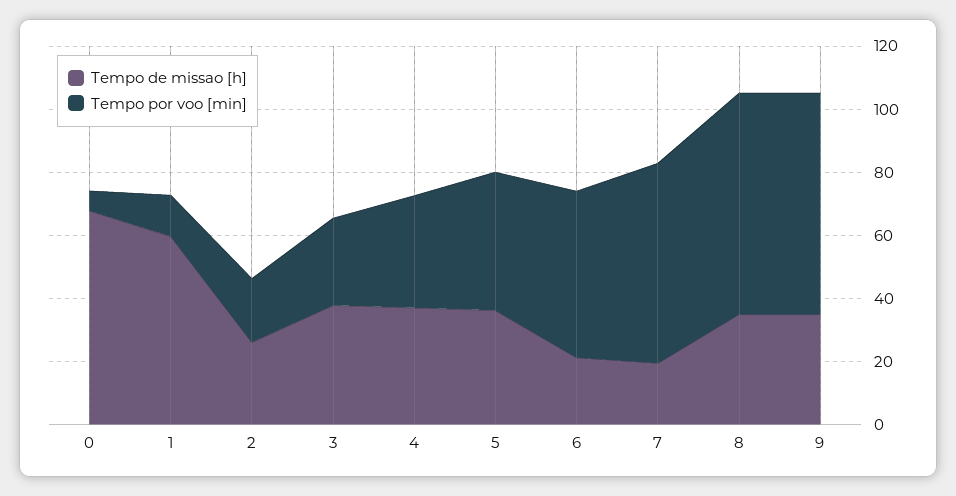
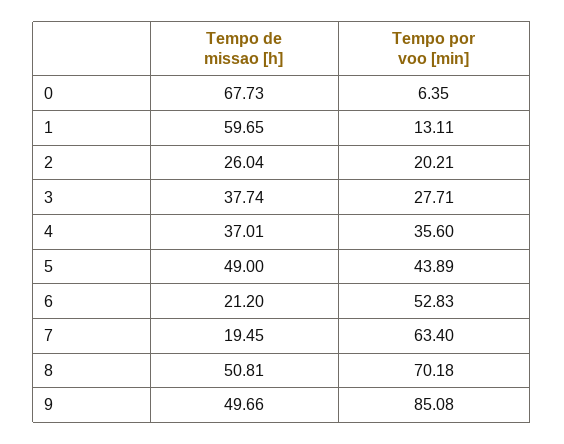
  {
    "Tempo de missao [h]": {
      "0": 67.73,
      "1": 59.65,
      "2": 26.04,
      "3": 37.74,
      "4": 37.01,
-     "5": 35,
+     "5": 49,
      "6": 21.2,
      "7": 19.45,
-     "8": 35,
+     "8": 50.81,
-     "9": 35
+     "9": 49.66
    },
    "Tempo por voo [min]": {
      "0": 6.35,
      "1": 13.11,
      "2": 20.21,
      "3": 27.71,
      "4": 35.6,
      "5": 43.89,
      "6": 52.83,
      "7": 63.4,
      "8": 70.18,
-     "9": 70
+     "9": 85.08
    }
  }

